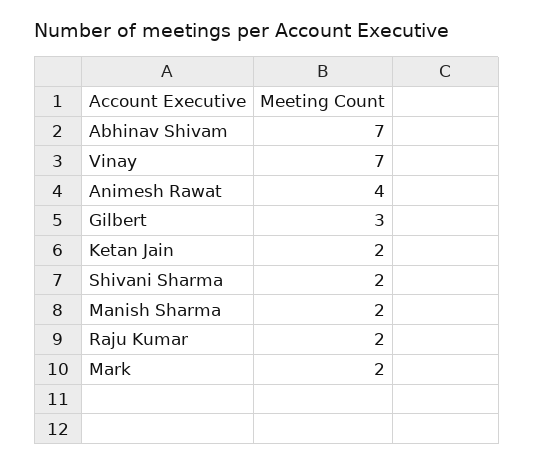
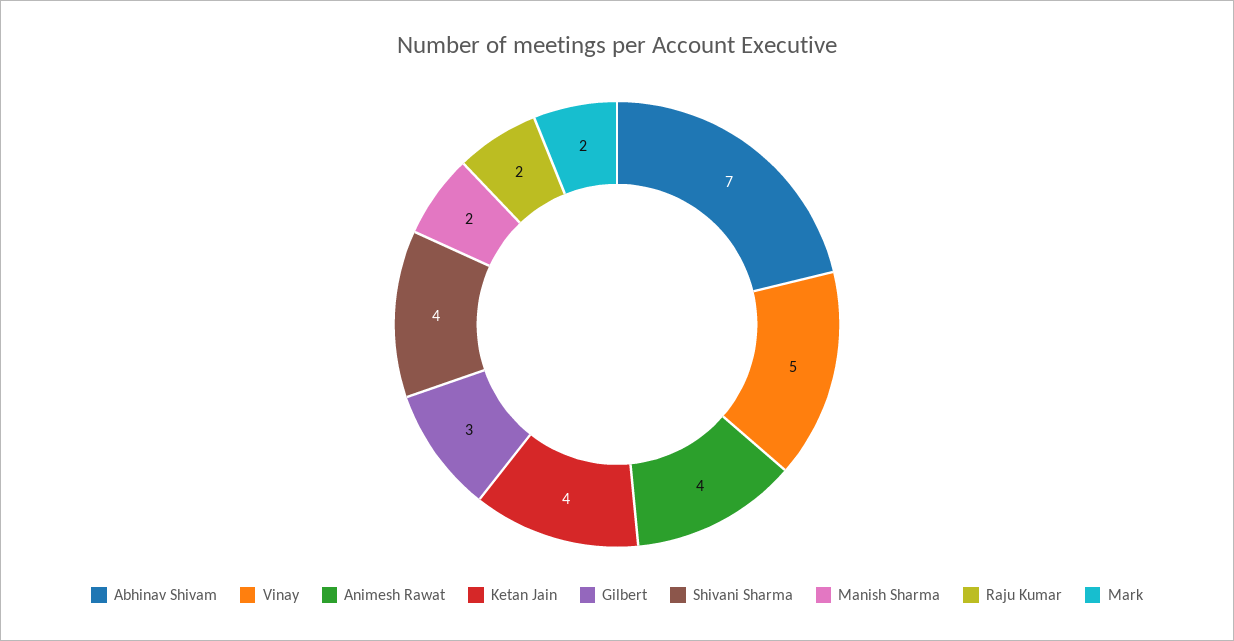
  {
    "Abhinav Shivam": 7,
-   "Vinay": 7,
+   "Vinay": 5,
    "Animesh Rawat": 4,
    "Gilbert": 3,
-   "Ketan Jain": 2,
+   "Ketan Jain": 4,
-   "Shivani Sharma": 2,
+   "Shivani Sharma": 4,
    "Manish Sharma": 2,
    "Raju Kumar": 2,
    "Mark": 2
  }

